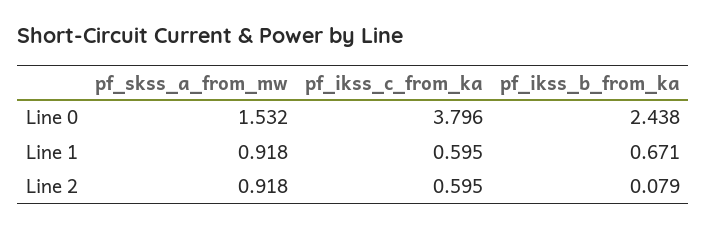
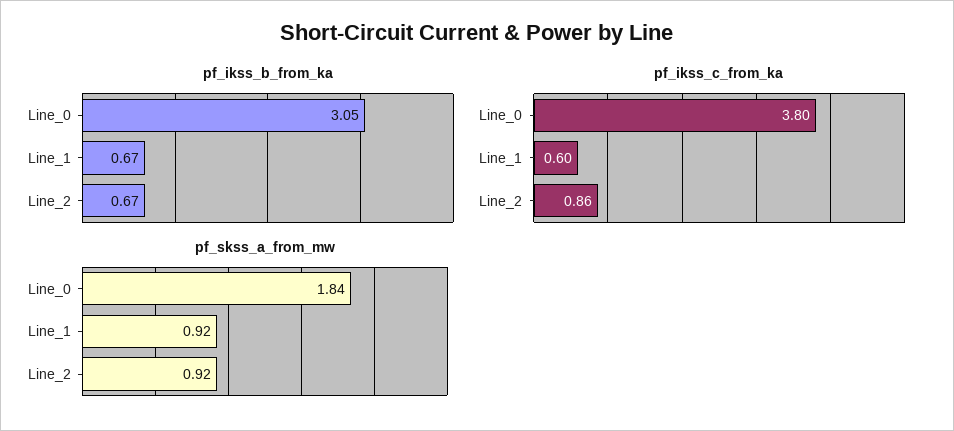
  {
    "pf_skss_a_from_mw": {
-     "Line 0": 1.532,
+     "Line 0": 1.84,
      "Line 1": 0.918,
      "Line 2": 0.918
    },
    "pf_ikss_c_from_ka": {
      "Line 0": 3.796,
      "Line 1": 0.595,
-     "Line 2": 0.595
+     "Line 2": 0.86
    },
    "pf_ikss_b_from_ka": {
-     "Line 0": 2.438,
+     "Line 0": 3.05,
      "Line 1": 0.671,
-     "Line 2": 0.079
+     "Line 2": 0.67
    }
  }

